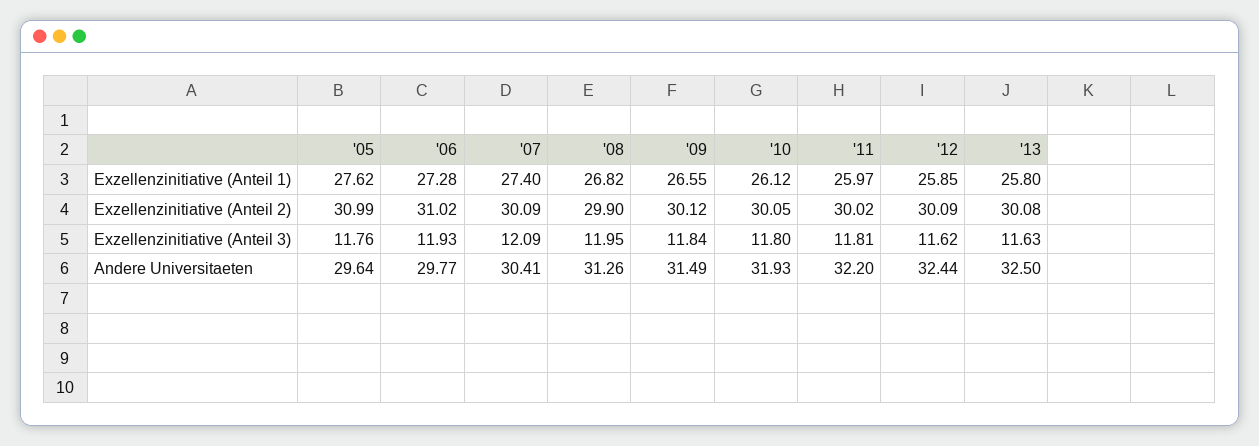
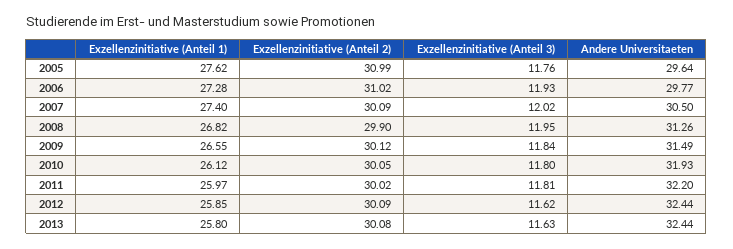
  {
    "'05": {
      "Exzellenzinitiative (Anteil 1)": 27.62,
      "Exzellenzinitiative (Anteil 2)": 30.99,
      "Exzellenzinitiative (Anteil 3)": 11.76,
      "Andere Universitaeten": 29.64
    },
    "'06": {
      "Exzellenzinitiative (Anteil 1)": 27.28,
      "Exzellenzinitiative (Anteil 2)": 31.02,
      "Exzellenzinitiative (Anteil 3)": 11.93,
      "Andere Universitaeten": 29.77
    },
    "'07": {
      "Exzellenzinitiative (Anteil 1)": 27.4,
      "Exzellenzinitiative (Anteil 2)": 30.09,
-     "Exzellenzinitiative (Anteil 3)": 12.09,
+     "Exzellenzinitiative (Anteil 3)": 12.02,
-     "Andere Universitaeten": 30.41
+     "Andere Universitaeten": 30.5
    },
    "'08": {
      "Exzellenzinitiative (Anteil 1)": 26.82,
      "Exzellenzinitiative (Anteil 2)": 29.9,
      "Exzellenzinitiative (Anteil 3)": 11.95,
      "Andere Universitaeten": 31.26
    },
    "'09": {
      "Exzellenzinitiative (Anteil 1)": 26.55,
      "Exzellenzinitiative (Anteil 2)": 30.12,
      "Exzellenzinitiative (Anteil 3)": 11.84,
      "Andere Universitaeten": 31.49
    },
    "'10": {
      "Exzellenzinitiative (Anteil 1)": 26.12,
      "Exzellenzinitiative (Anteil 2)": 30.05,
      "Exzellenzinitiative (Anteil 3)": 11.8,
      "Andere Universitaeten": 31.93
    },
    "'11": {
      "Exzellenzinitiative (Anteil 1)": 25.97,
      "Exzellenzinitiative (Anteil 2)": 30.02,
      "Exzellenzinitiative (Anteil 3)": 11.81,
      "Andere Universitaeten": 32.2
    },
    "'12": {
      "Exzellenzinitiative (Anteil 1)": 25.85,
      "Exzellenzinitiative (Anteil 2)": 30.09,
      "Exzellenzinitiative (Anteil 3)": 11.62,
      "Andere Universitaeten": 32.44
    },
    "'13": {
      "Exzellenzinitiative (Anteil 1)": 25.8,
      "Exzellenzinitiative (Anteil 2)": 30.08,
      "Exzellenzinitiative (Anteil 3)": 11.63,
-     "Andere Universitaeten": 32.5
+     "Andere Universitaeten": 32.44
    }
  }

